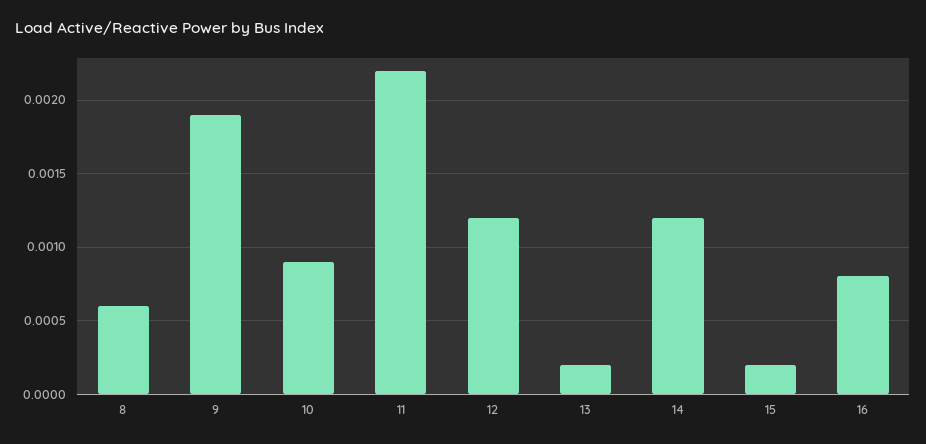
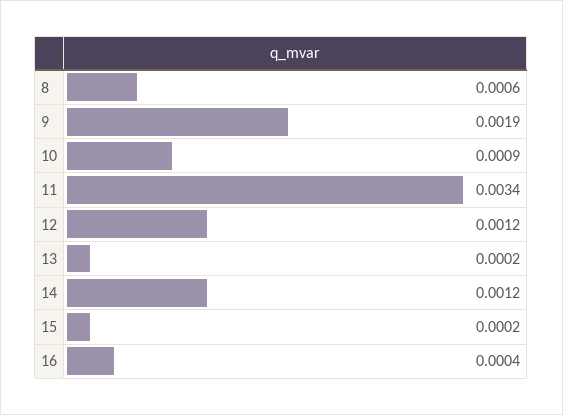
  {
    "8": 0.0006,
    "9": 0.0019,
    "10": 0.0009,
-   "11": 0.0022,
+   "11": 0.0034,
    "12": 0.0012,
    "13": 0.0002,
    "14": 0.0012,
    "15": 0.0002,
-   "16": 0.0008
+   "16": 0.0004
  }

